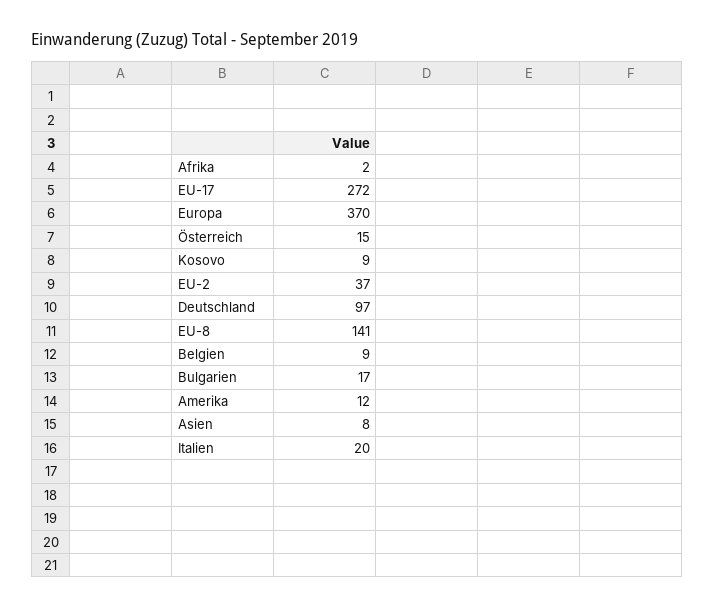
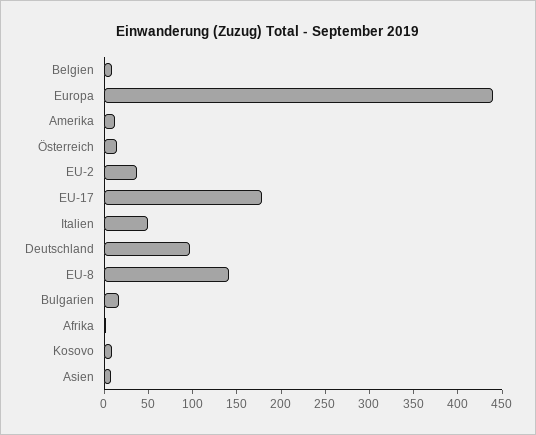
  {
    "Afrika": 2,
-   "EU-17": 272,
+   "EU-17": 180,
-   "Europa": 370,
+   "Europa": 440,
    "Österreich": 15,
    "Kosovo": 9,
    "EU-2": 37,
    "Deutschland": 97,
    "EU-8": 141,
    "Belgien": 9,
    "Bulgarien": 17,
    "Amerika": 12,
    "Asien": 8,
-   "Italien": 20
+   "Italien": 50
  }

